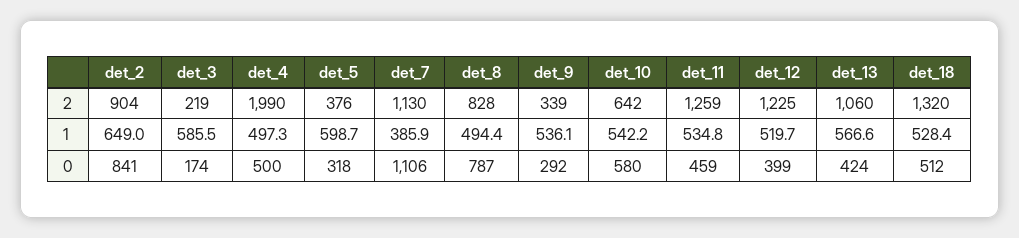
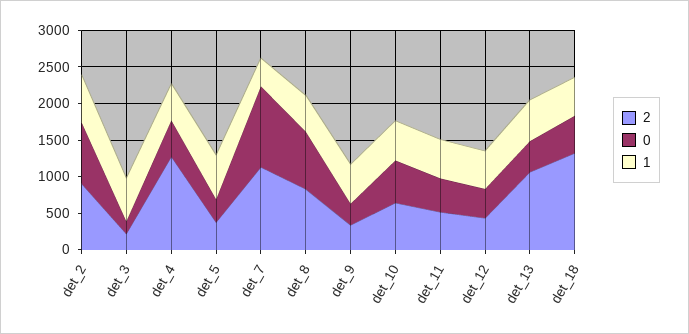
  {
    "2": {
      "det_2": 904,
      "det_3": 219,
-     "det_4": 1990,
+     "det_4": 1250,
      "det_5": 376,
      "det_7": 1130,
      "det_8": 828,
      "det_9": 339,
      "det_10": 642,
-     "det_11": 1259,
+     "det_11": 500,
-     "det_12": 1225,
+     "det_12": 500,
      "det_13": 1060,
      "det_18": 1320
    },
    "1": {
      "det_2": 649,
      "det_3": 585.5,
      "det_4": 497.3,
      "det_5": 598.7,
      "det_7": 385.9,
      "det_8": 494.4,
      "det_9": 536.1,
      "det_10": 542.2,
      "det_11": 534.8,
      "det_12": 519.7,
      "det_13": 566.6,
      "det_18": 528.4
    },
    "0": {
      "det_2": 841,
      "det_3": 174,
      "det_4": 500,
      "det_5": 318,
      "det_7": 1106,
      "det_8": 787,
      "det_9": 292,
      "det_10": 580,
      "det_11": 459,
      "det_12": 399,
      "det_13": 424,
      "det_18": 512
    }
  }

